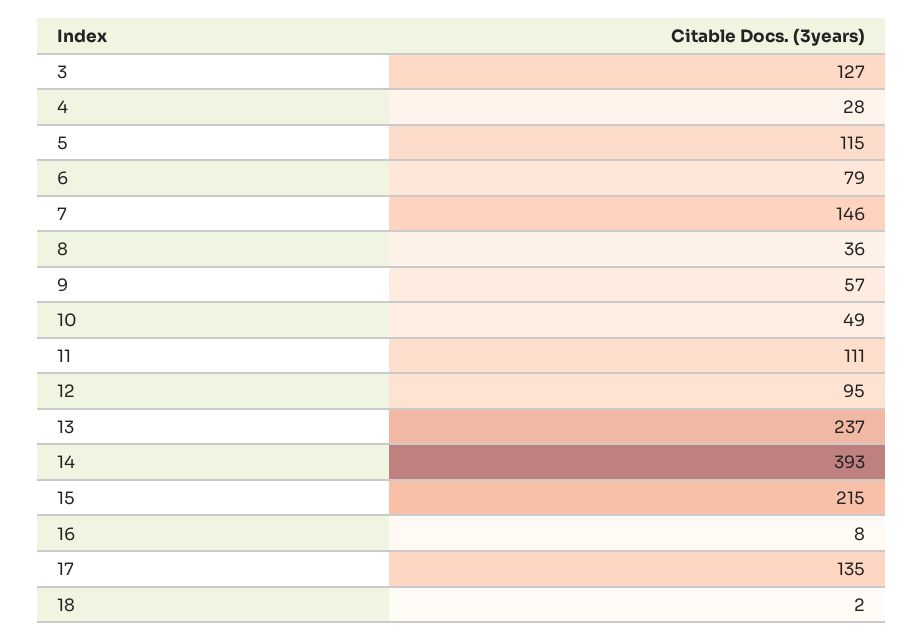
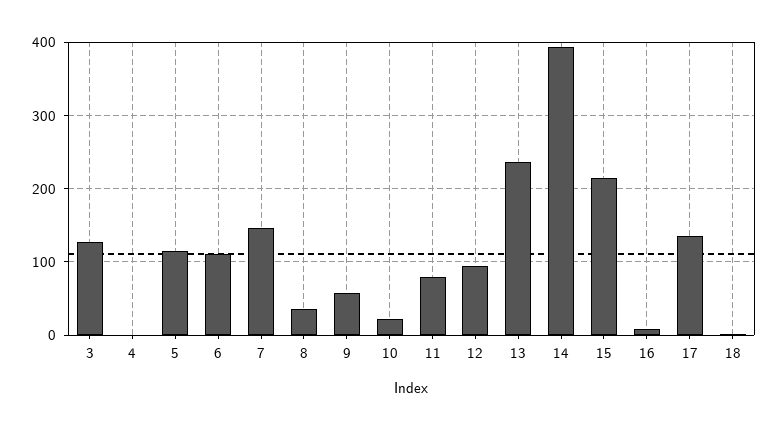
  {
    "3": 127,
-   "4": 28,
+   "4": 0,
    "5": 115,
-   "6": 79,
+   "6": 110,
    "7": 146,
    "8": 36,
    "9": 57,
-   "10": 49,
+   "10": 20,
-   "11": 111,
+   "11": 80,
    "12": 95,
    "13": 237,
    "14": 393,
    "15": 215,
    "16": 8,
    "17": 135,
    "18": 2
  }

